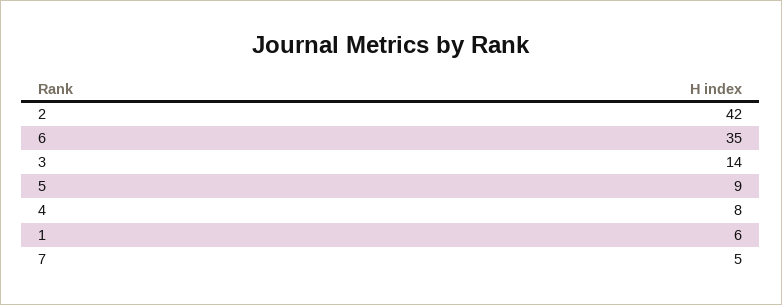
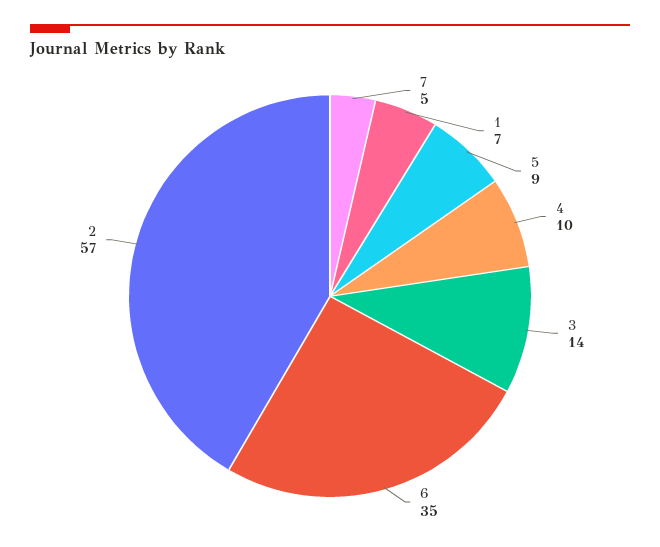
  {
-   "2": 42,
+   "2": 57,
    "6": 35,
    "3": 14,
    "5": 9,
-   "4": 8,
+   "4": 10,
-   "1": 6,
+   "1": 7,
    "7": 5
  }

